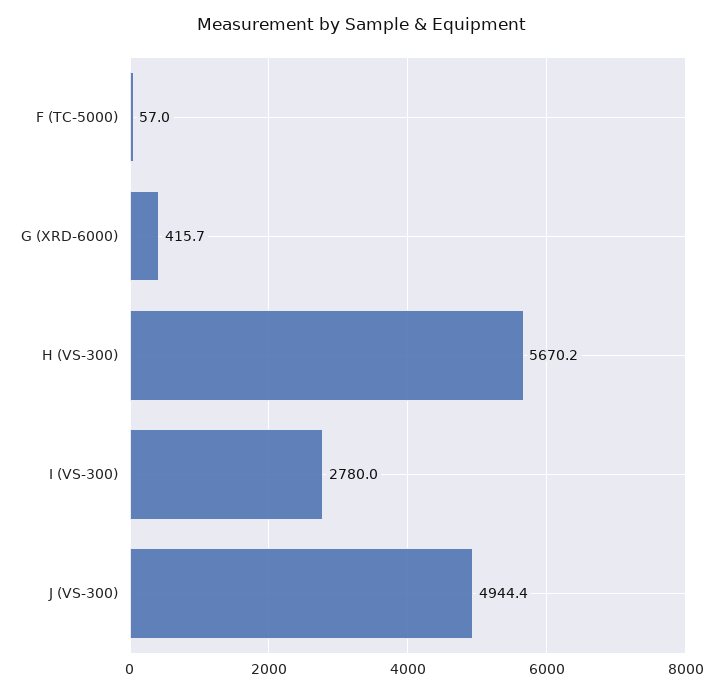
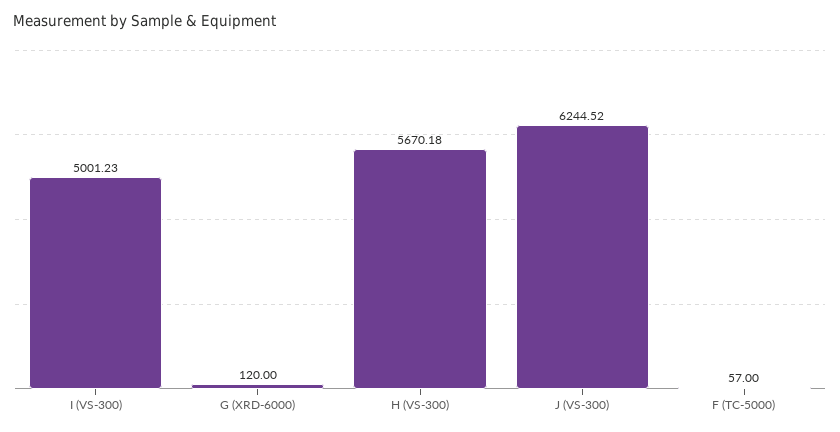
  {
    "F (TC-5000)": 57,
-   "G (XRD-6000)": 415.7,
+   "G (XRD-6000)": 120,
    "H (VS-300)": 5670.18,
-   "I (VS-300)": 2780,
+   "I (VS-300)": 5001.23,
-   "J (VS-300)": 4944.4
+   "J (VS-300)": 6244.52
  }

